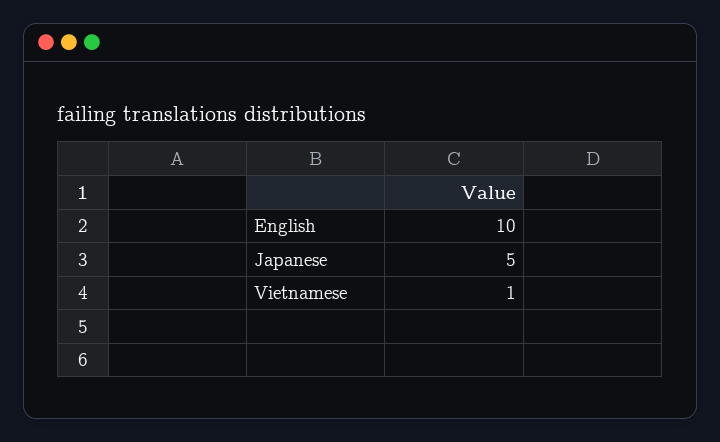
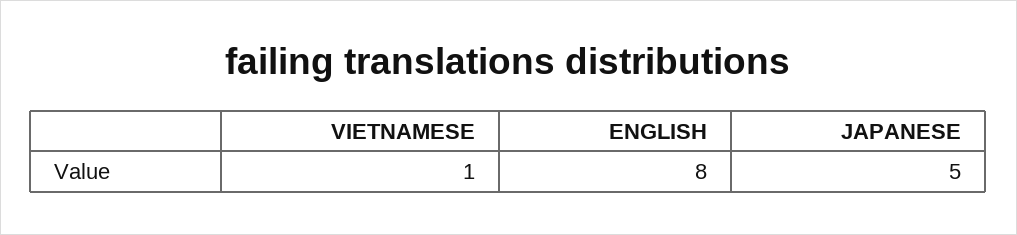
  {
-   "English": 10,
+   "English": 8,
    "Japanese": 5,
    "Vietnamese": 1
  }

